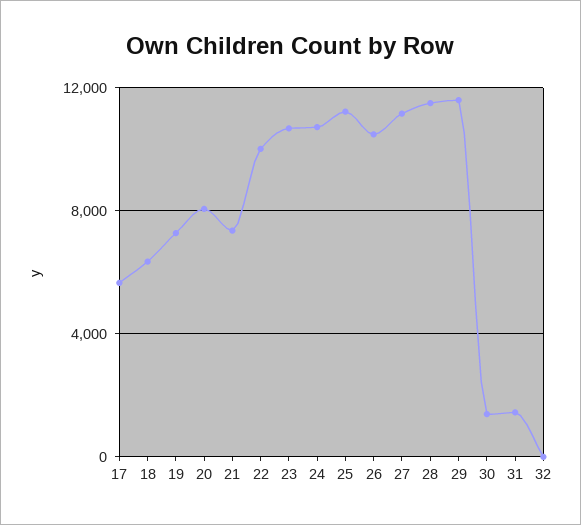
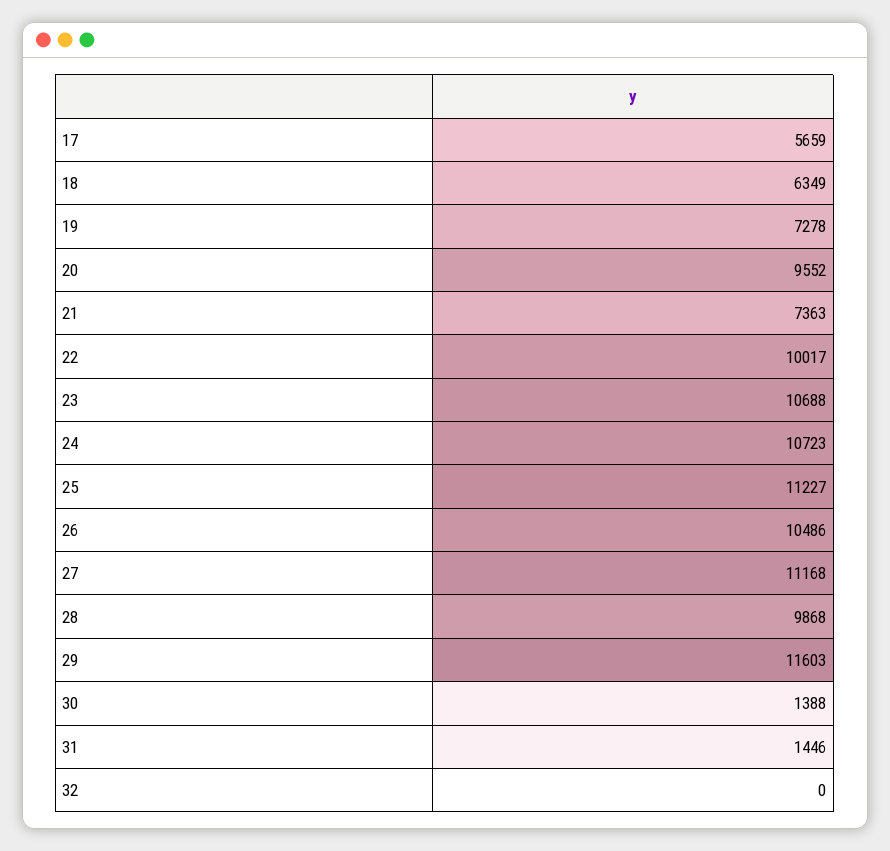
  {
    "17": 5659,
    "18": 6349,
    "19": 7278,
-   "20": 8000,
+   "20": 9552,
    "21": 7363,
    "22": 10017,
    "23": 10688,
    "24": 10723,
    "25": 11227,
    "26": 10486,
    "27": 11168,
-   "28": 11500,
+   "28": 9868,
    "29": 11603,
    "30": 1388,
    "31": 1446,
    "32": 0
  }

